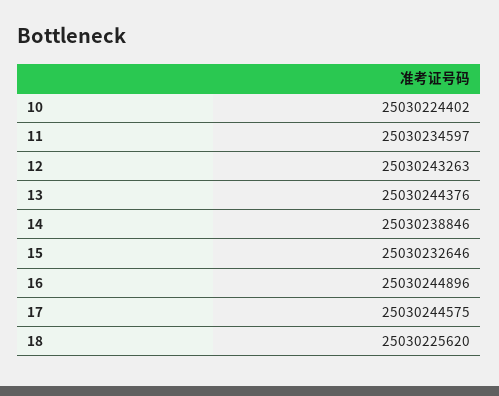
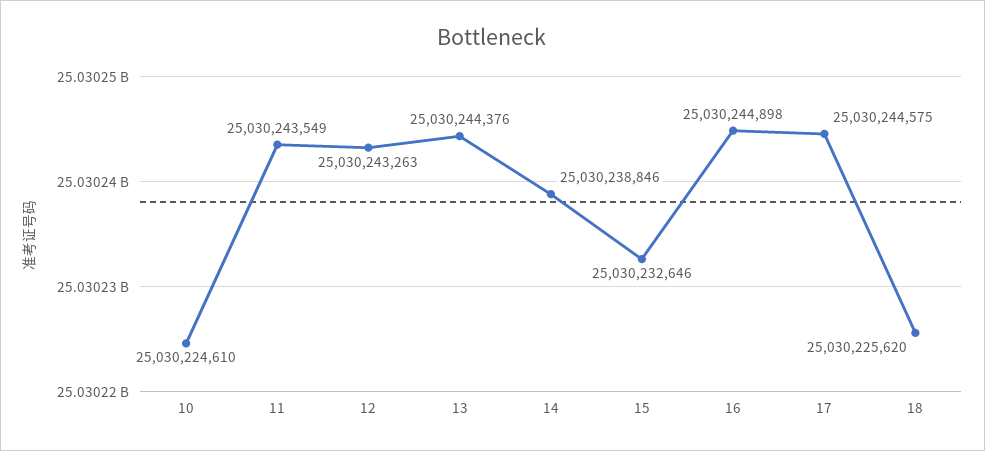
  {
-   "10": 25030224402,
+   "10": 25030224610,
-   "11": 25030234597,
+   "11": 25030243549,
    "12": 25030243263,
    "13": 25030244376,
    "14": 25030238846,
    "15": 25030232646,
-   "16": 25030244896,
+   "16": 25030244898,
    "17": 25030244575,
    "18": 25030225620
  }

